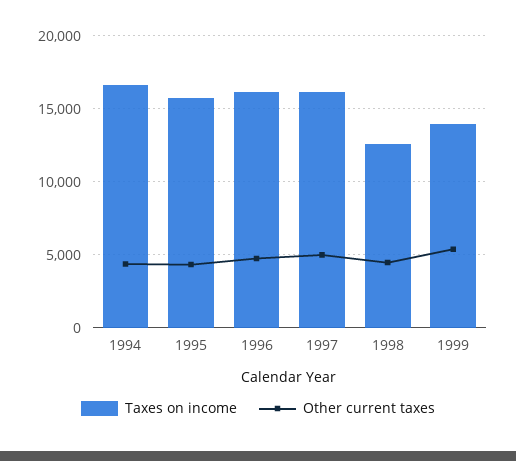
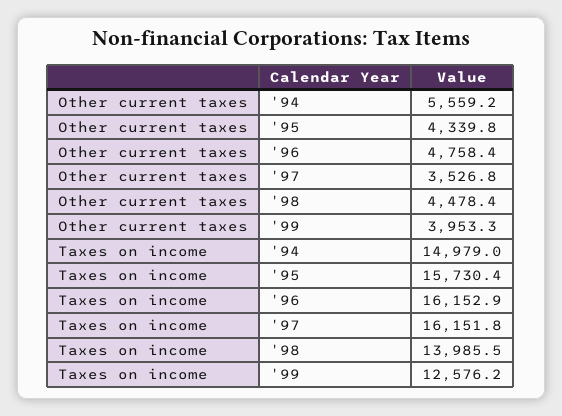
  {
    "Taxes on income": {
-     "1994": 16500,
+     "1994": 14979,
      "1995": 15730.4,
      "1996": 16152.9,
      "1997": 16151.8,
-     "1998": 12500,
+     "1998": 13985.5,
-     "1999": 14000
+     "1999": 12576.2
    },
    "Other current taxes": {
-     "1994": 4500,
+     "1994": 5559.2,
      "1995": 4339.8,
      "1996": 4758.4,
-     "1997": 5000,
+     "1997": 3526.8,
      "1998": 4478.4,
-     "1999": 5500
+     "1999": 3953.3
    }
  }

